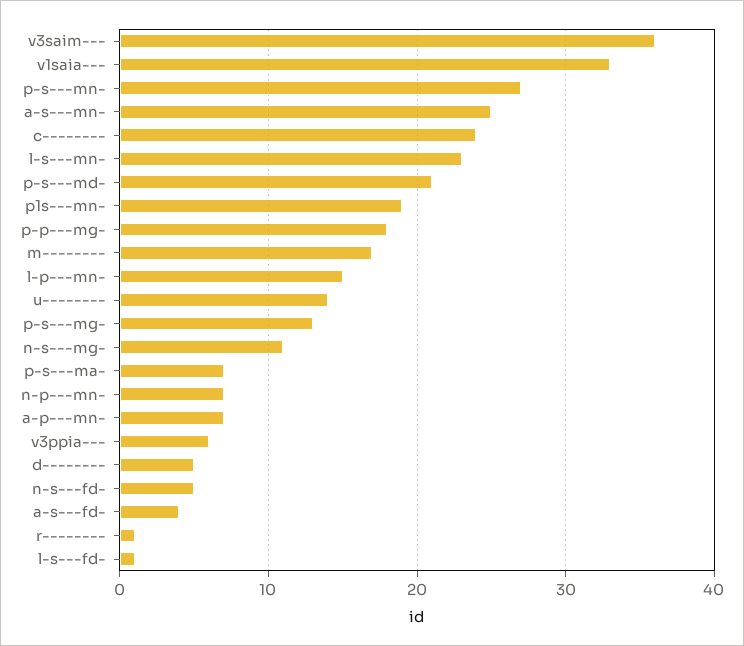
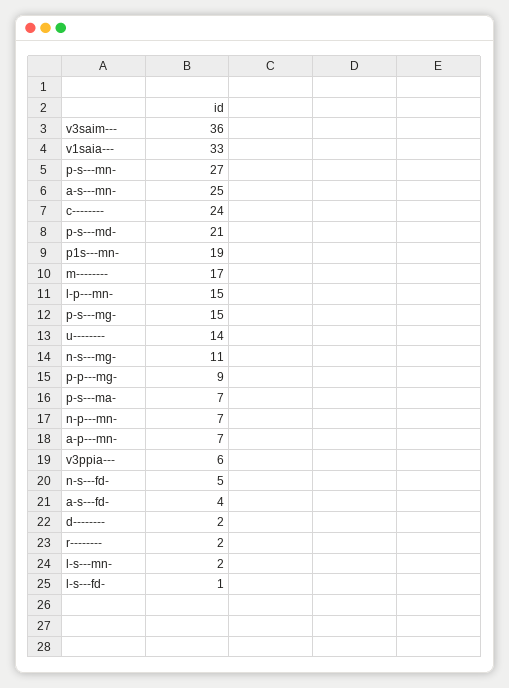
  {
    "v3saim---": 36,
    "v1saia---": 33,
    "p-s---mn-": 27,
    "a-s---mn-": 25,
    "c--------": 24,
-   "l-s---mn-": 23,
+   "l-s---mn-": 2,
    "p-s---md-": 21,
    "p1s---mn-": 19,
-   "p-p---mg-": 18,
+   "p-p---mg-": 9,
    "m--------": 17,
    "l-p---mn-": 15,
    "u--------": 14,
-   "p-s---mg-": 13,
+   "p-s---mg-": 15,
    "n-s---mg-": 11,
    "p-s---ma-": 7,
    "n-p---mn-": 7,
    "a-p---mn-": 7,
    "v3ppia---": 6,
-   "d--------": 5,
+   "d--------": 2,
    "n-s---fd-": 5,
    "a-s---fd-": 4,
-   "r--------": 1,
+   "r--------": 2,
    "l-s---fd-": 1
  }

